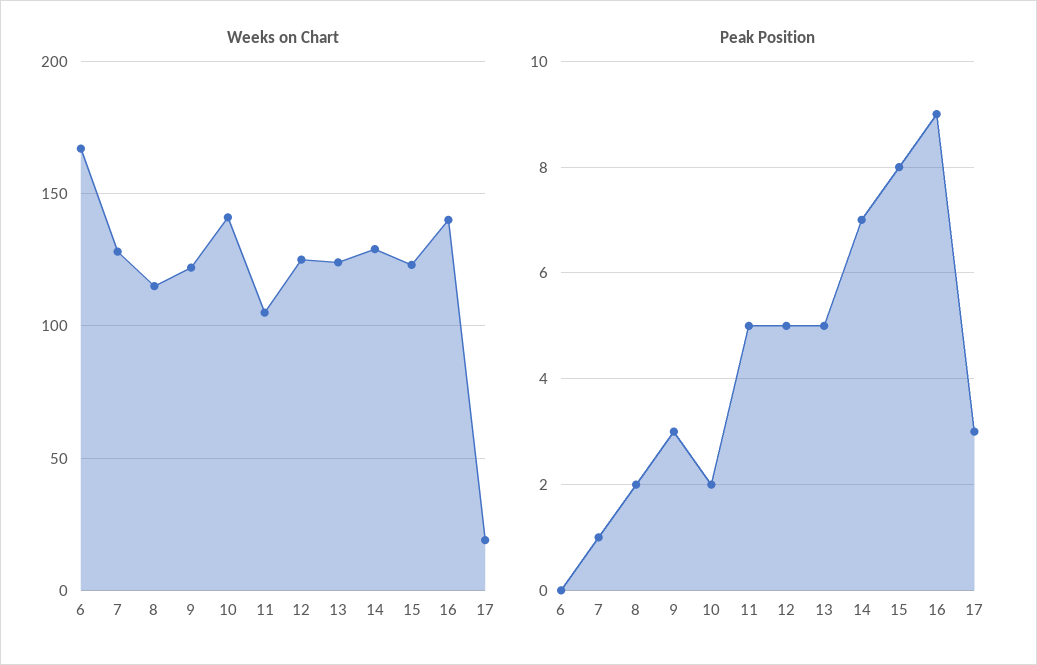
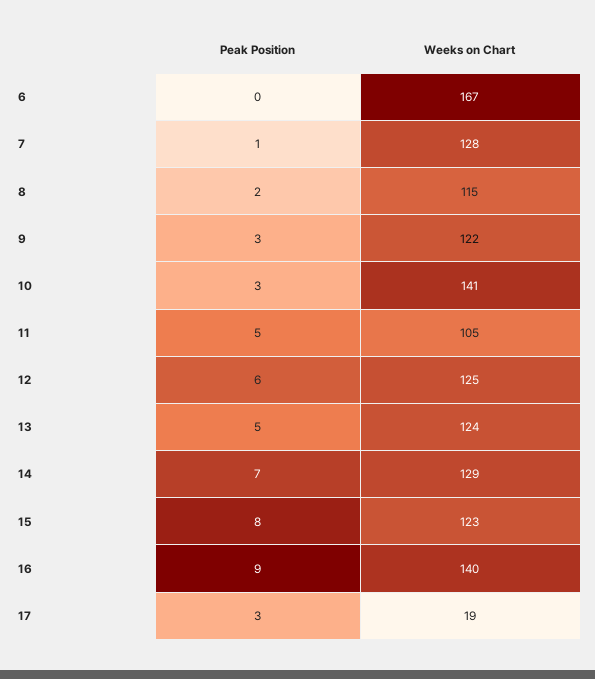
  {
    "Weeks on Chart": {
      "6": 167,
      "7": 128,
      "8": 115,
      "9": 122,
      "10": 141,
      "11": 105,
      "12": 125,
      "13": 124,
      "14": 129,
      "15": 123,
      "16": 140,
      "17": 19
    },
    "Peak Position": {
      "6": 0,
      "7": 1,
      "8": 2,
      "9": 3,
-     "10": 2,
+     "10": 3,
      "11": 5,
-     "12": 5,
+     "12": 6,
      "13": 5,
      "14": 7,
      "15": 8,
      "16": 9,
      "17": 3
    }
  }

